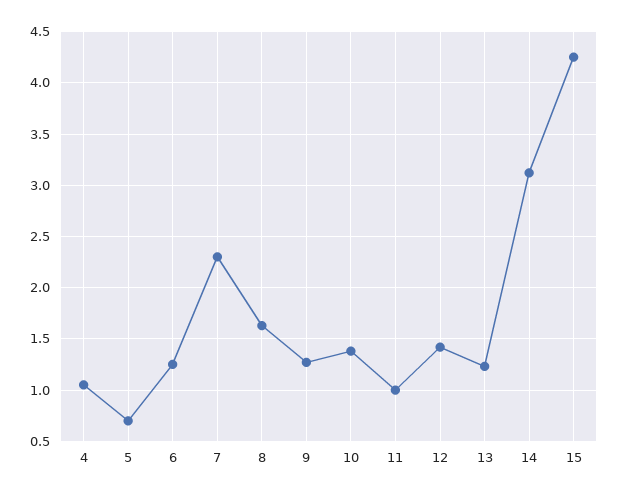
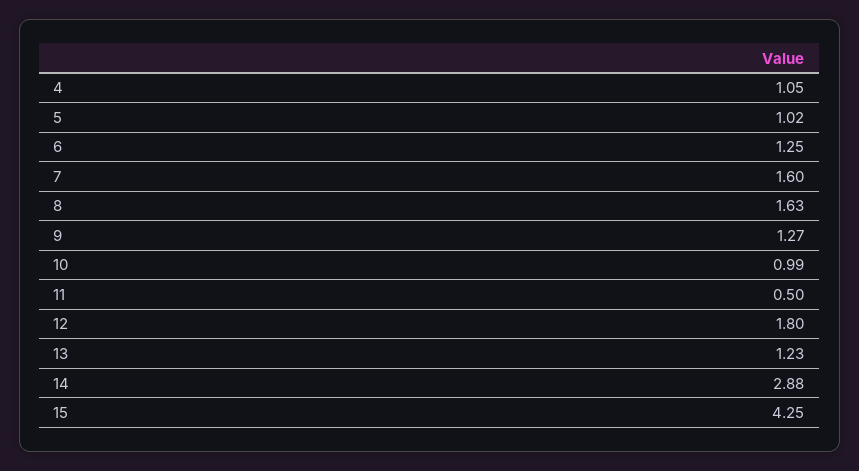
  {
    "4": 1.05,
-   "5": 0.7,
+   "5": 1.02,
    "6": 1.25,
-   "7": 2.3,
+   "7": 1.6,
    "8": 1.63,
    "9": 1.27,
-   "10": 1.4,
+   "10": 0.99,
-   "11": 1,
+   "11": 0.5,
-   "12": 1.4,
+   "12": 1.8,
    "13": 1.23,
-   "14": 3.1,
+   "14": 2.88,
    "15": 4.25
  }

